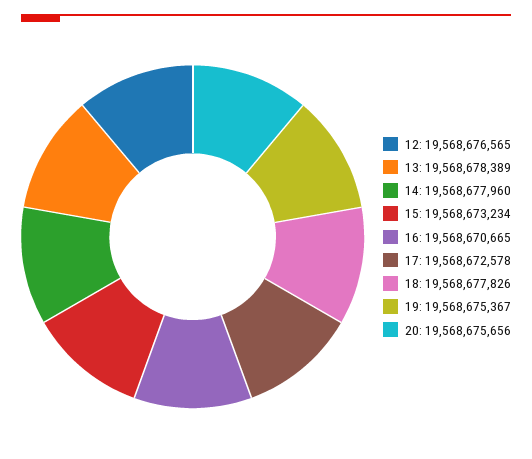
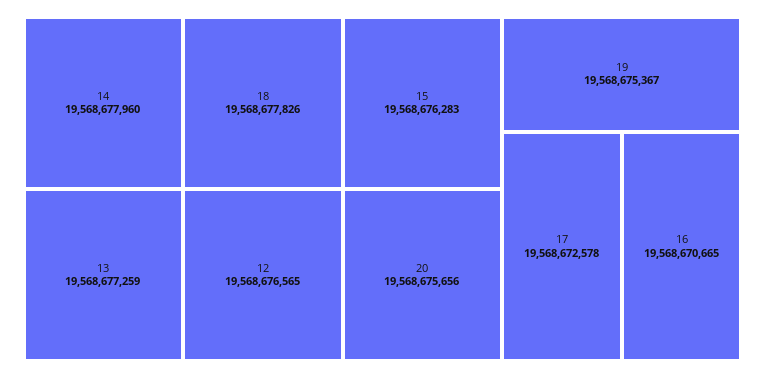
  {
    "12": 19568676565,
-   "13": 19568678389,
+   "13": 19568677259,
    "14": 19568677960,
-   "15": 19568673234,
+   "15": 19568676283,
    "16": 19568670665,
    "17": 19568672578,
    "18": 19568677826,
    "19": 19568675367,
    "20": 19568675656
  }

